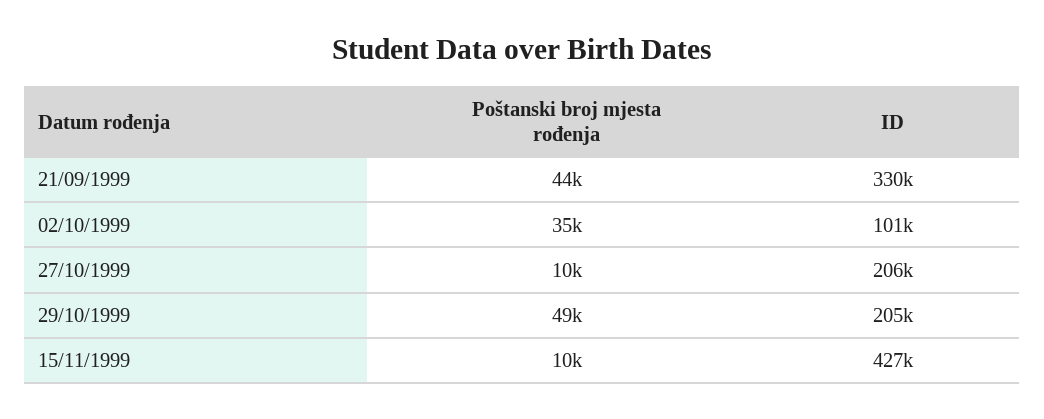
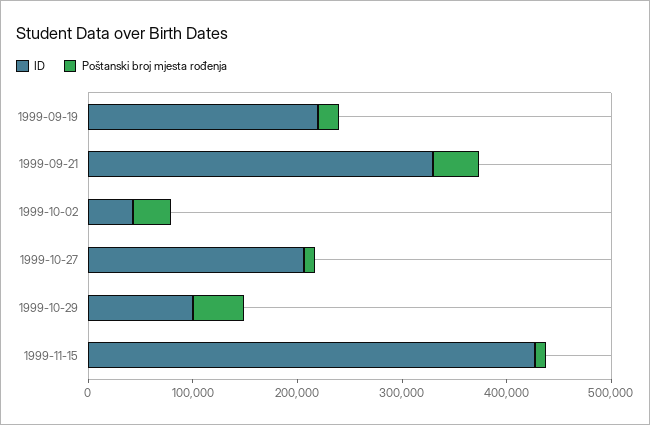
  {
    "Poštanski broj mjesta rođenja": {
      "21/09/1999": 44000,
      "02/10/1999": 35000,
      "27/10/1999": 10000,
      "29/10/1999": 49000,
-     "15/11/1999": 10000
+     "15/11/1999": 10000,
+     "1999-09-19": 20000
    },
    "ID": {
      "21/09/1999": 330000,
-     "02/10/1999": 101000,
+     "02/10/1999": 40000,
      "27/10/1999": 206000,
-     "29/10/1999": 205000,
+     "29/10/1999": 100000,
-     "15/11/1999": 427000
+     "15/11/1999": 427000,
+     "1999-09-19": 220000
    }
  }

